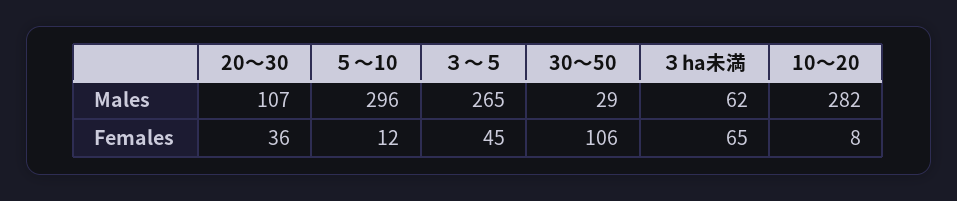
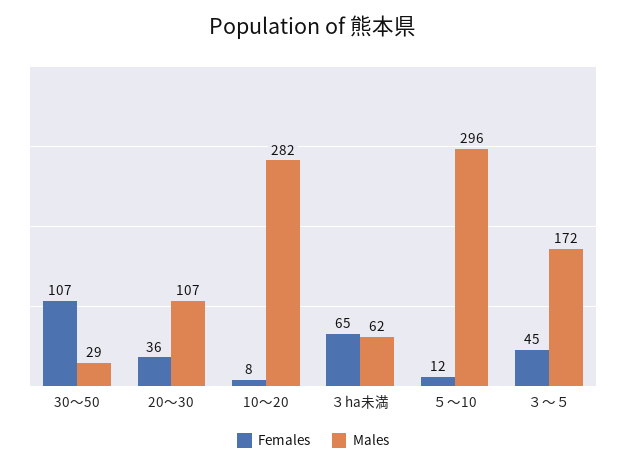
  {
    "Males": {
      "20～30": 107,
      "５～10": 296,
-     "３～５": 265,
+     "３～５": 172,
      "30～50": 29,
      "３ha未満": 62,
      "10～20": 282
    },
    "Females": {
      "20～30": 36,
      "５～10": 12,
      "３～５": 45,
-     "30～50": 106,
+     "30～50": 107,
      "３ha未満": 65,
      "10～20": 8
    }
  }

